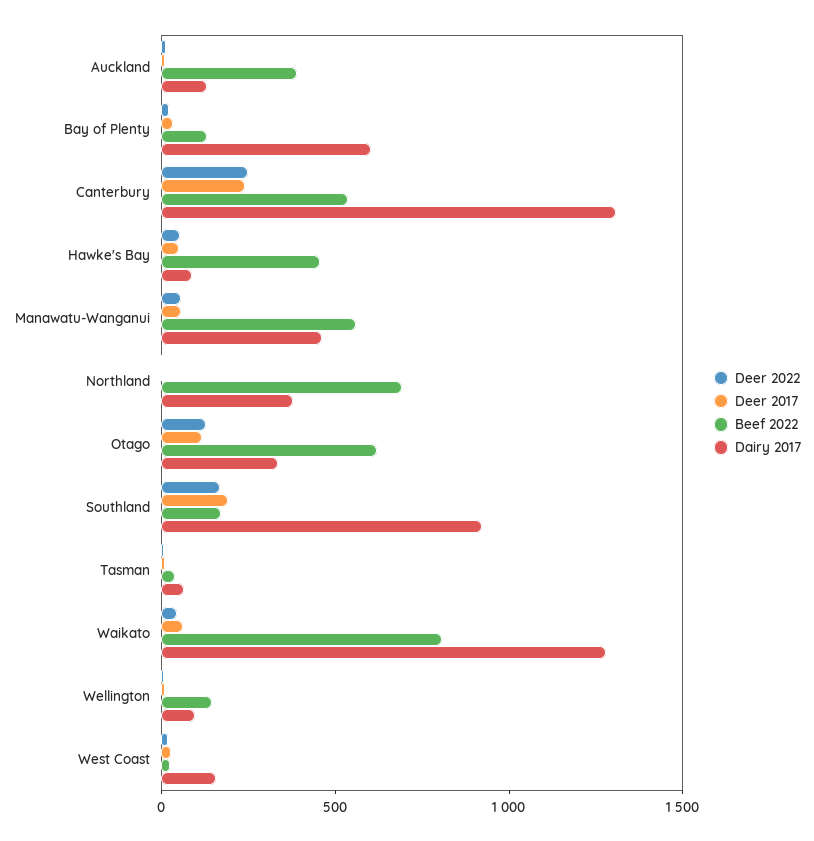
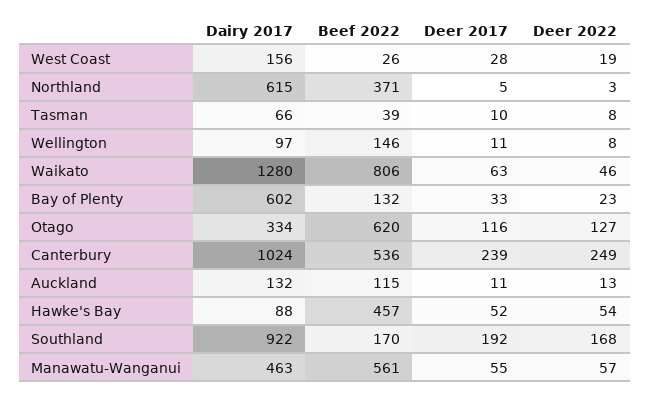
  {
    "Deer 2022": {
      "Auckland": 13,
      "Bay of Plenty": 23,
      "Canterbury": 249,
      "Hawke's Bay": 54,
      "Manawatu-Wanganui": 57,
      "Northland": 3,
      "Otago": 127,
      "Southland": 168,
      "Tasman": 8,
      "Waikato": 46,
      "Wellington": 8,
      "West Coast": 19
    },
    "Deer 2017": {
      "Auckland": 11,
      "Bay of Plenty": 33,
      "Canterbury": 239,
      "Hawke's Bay": 52,
      "Manawatu-Wanganui": 55,
      "Northland": 5,
      "Otago": 116,
      "Southland": 192,
      "Tasman": 10,
      "Waikato": 63,
      "Wellington": 11,
      "West Coast": 28
    },
    "Beef 2022": {
-     "Auckland": 400,
+     "Auckland": 115,
      "Bay of Plenty": 132,
      "Canterbury": 536,
      "Hawke's Bay": 457,
      "Manawatu-Wanganui": 561,
-     "Northland": 700,
+     "Northland": 371,
      "Otago": 620,
      "Southland": 170,
      "Tasman": 39,
      "Waikato": 806,
      "Wellington": 146,
      "West Coast": 26
    },
    "Dairy 2017": {
      "Auckland": 132,
      "Bay of Plenty": 602,
-     "Canterbury": 1300,
+     "Canterbury": 1024,
      "Hawke's Bay": 88,
      "Manawatu-Wanganui": 463,
-     "Northland": 400,
+     "Northland": 615,
      "Otago": 334,
      "Southland": 922,
      "Tasman": 66,
      "Waikato": 1280,
      "Wellington": 97,
      "West Coast": 156
    }
  }

